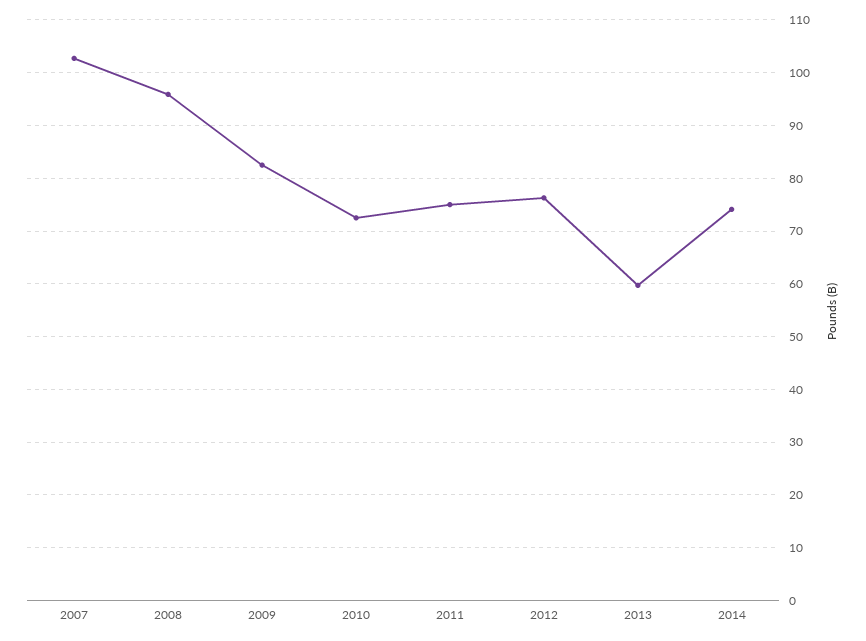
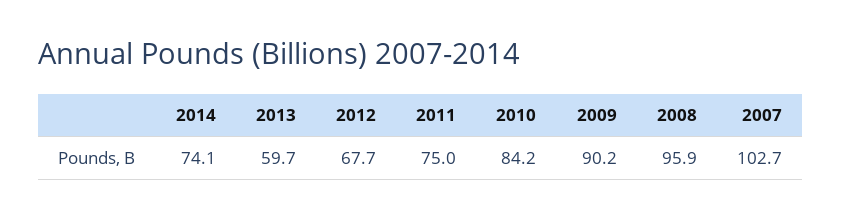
  {
    "2007": 102.7,
    "2008": 95.9,
-   "2009": 82,
+   "2009": 90.2,
-   "2010": 72,
+   "2010": 84.2,
    "2011": 75,
-   "2012": 76,
+   "2012": 67.7,
    "2013": 59.7,
    "2014": 74.1
  }

